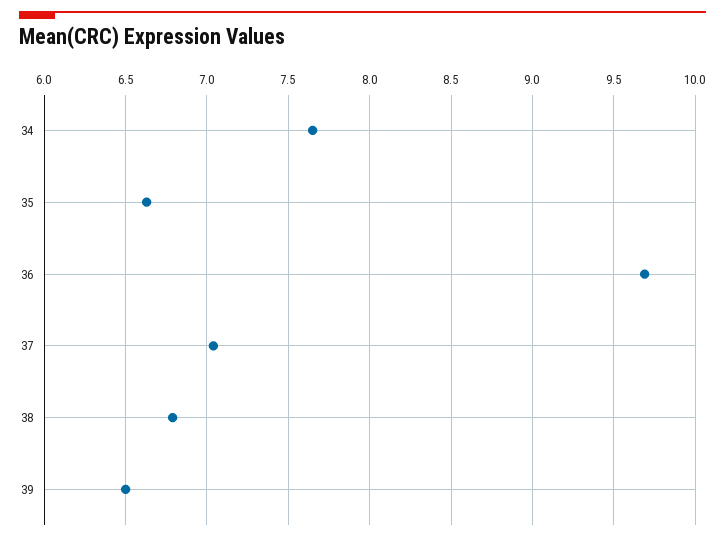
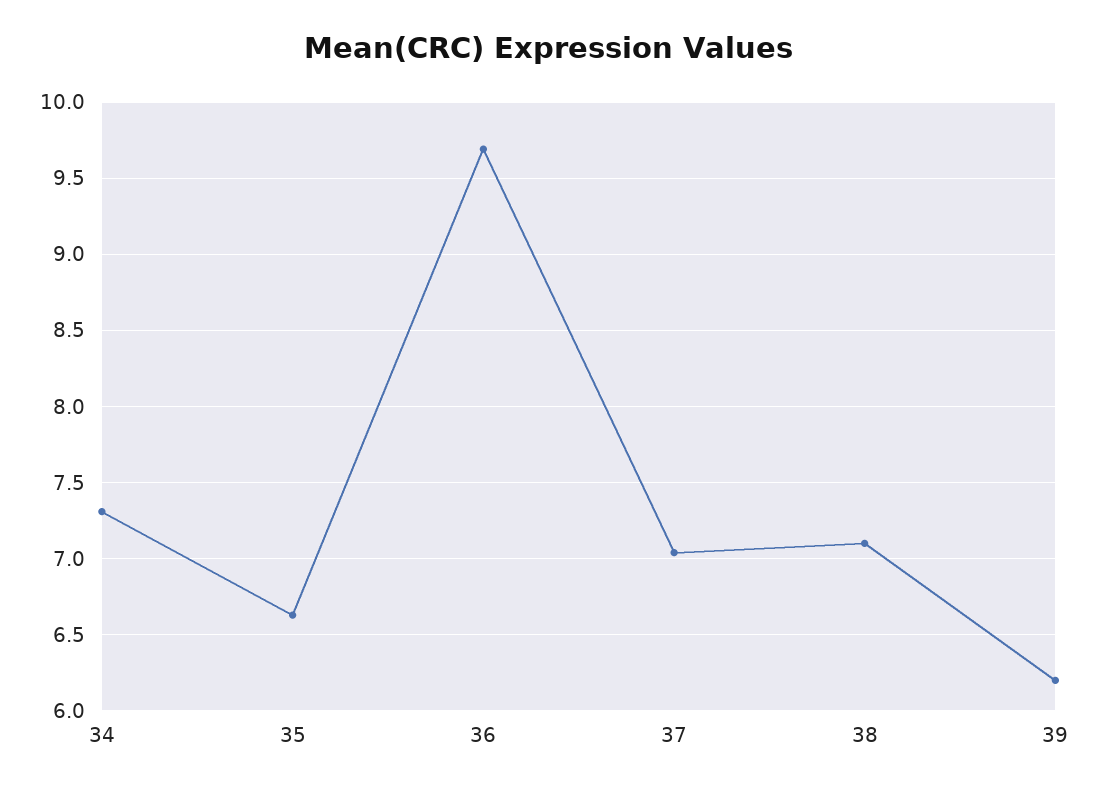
  {
-   "34": 7.65,
+   "34": 7.3,
    "35": 6.65,
    "36": 9.7,
    "37": 7.05,
-   "38": 6.8,
+   "38": 7.1,
-   "39": 6.5
+   "39": 6.2
  }

